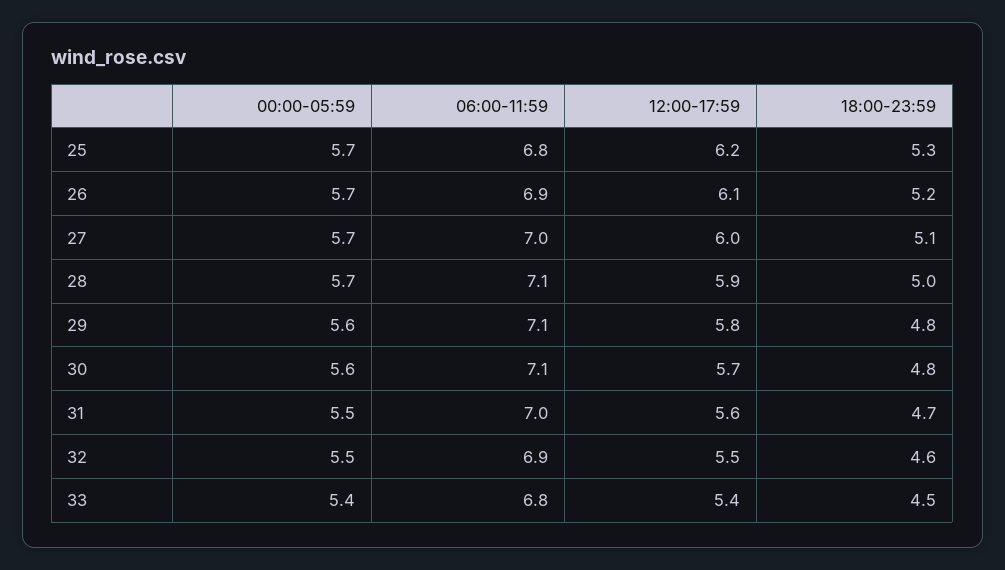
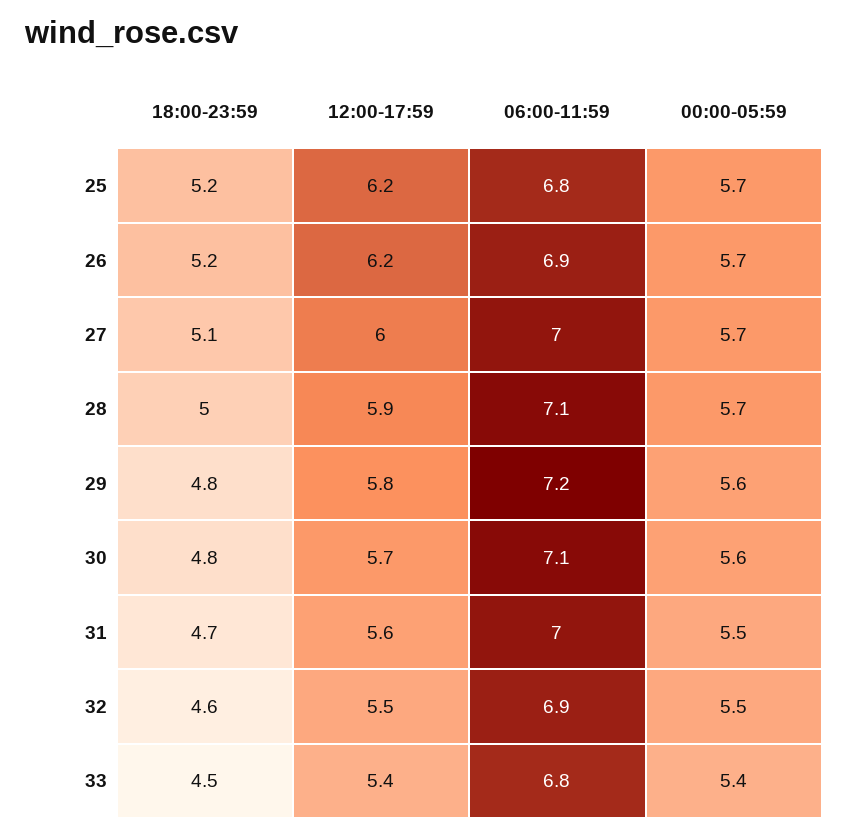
  {
    "00:00-05:59": {
      "25": 5.7,
      "26": 5.7,
      "27": 5.7,
      "28": 5.7,
      "29": 5.6,
      "30": 5.6,
      "31": 5.5,
      "32": 5.5,
      "33": 5.4
    },
    "06:00-11:59": {
      "25": 6.8,
      "26": 6.9,
      "27": 7,
      "28": 7.1,
-     "29": 7.1,
+     "29": 7.2,
      "30": 7.1,
      "31": 7,
      "32": 6.9,
      "33": 6.8
    },
    "12:00-17:59": {
      "25": 6.2,
-     "26": 6.1,
+     "26": 6.2,
      "27": 6,
      "28": 5.9,
      "29": 5.8,
      "30": 5.7,
      "31": 5.6,
      "32": 5.5,
      "33": 5.4
    },
    "18:00-23:59": {
-     "25": 5.3,
+     "25": 5.2,
      "26": 5.2,
      "27": 5.1,
      "28": 5,
      "29": 4.8,
      "30": 4.8,
      "31": 4.7,
      "32": 4.6,
      "33": 4.5
    }
  }

